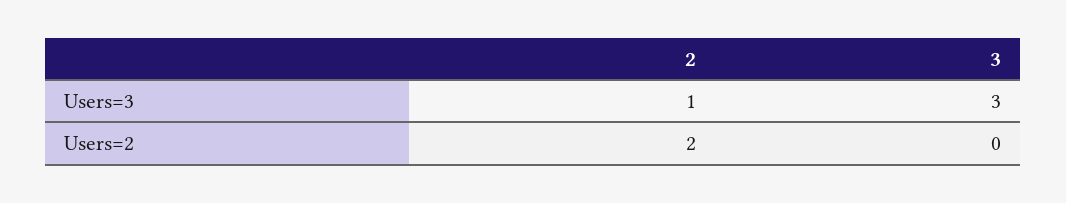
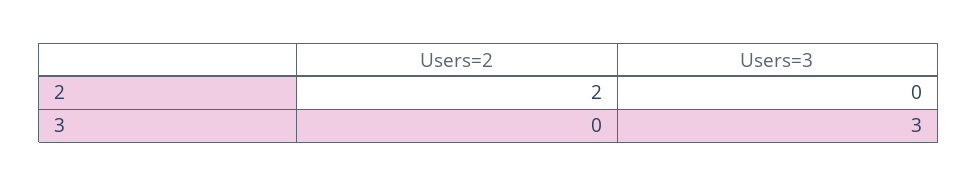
  {
    "2": {
-     "Users=3": 1,
+     "Users=3": 0,
      "Users=2": 2
    },
    "3": {
      "Users=3": 3,
      "Users=2": 0
    }
  }

